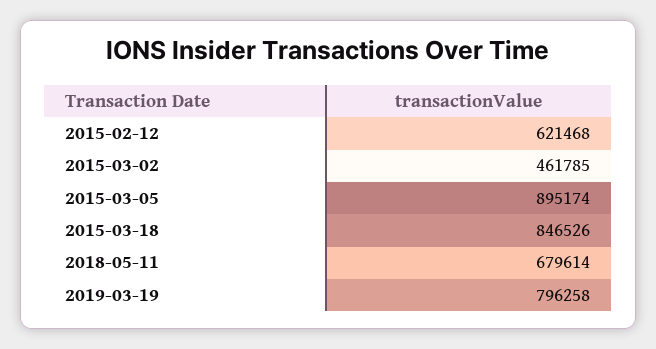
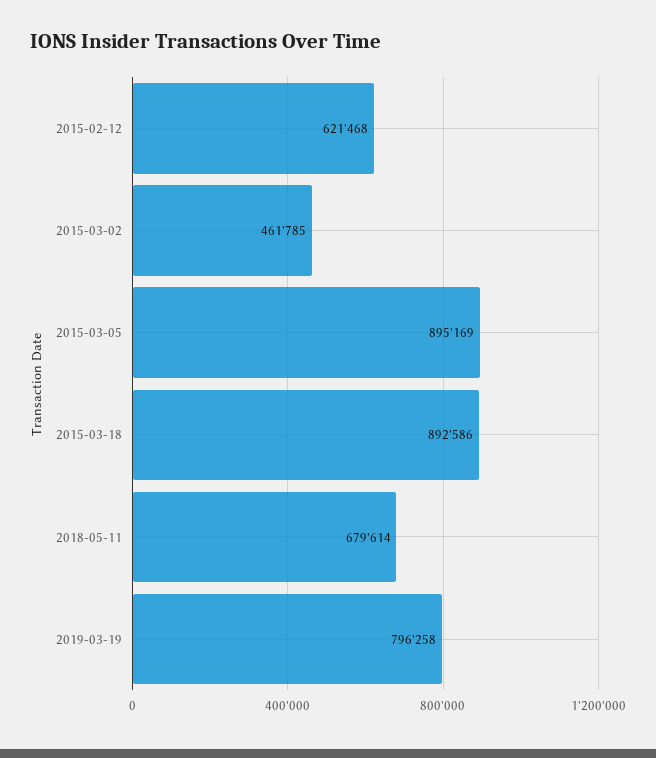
  {
    "2015-02-12": 621468,
    "2015-03-02": 461785,
-   "2015-03-05": 895174,
+   "2015-03-05": 895169,
-   "2015-03-18": 846526,
+   "2015-03-18": 892586,
    "2018-05-11": 679614,
    "2019-03-19": 796258
  }

